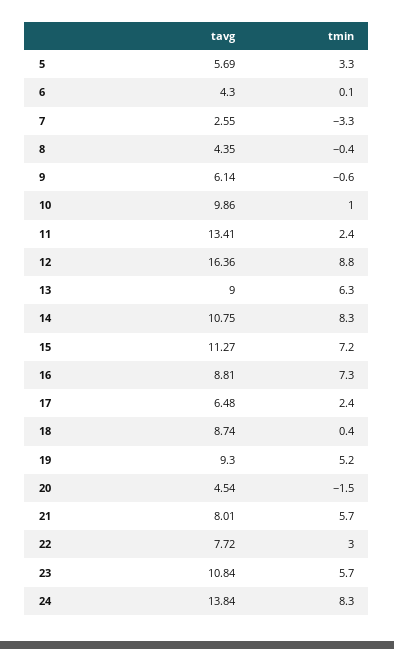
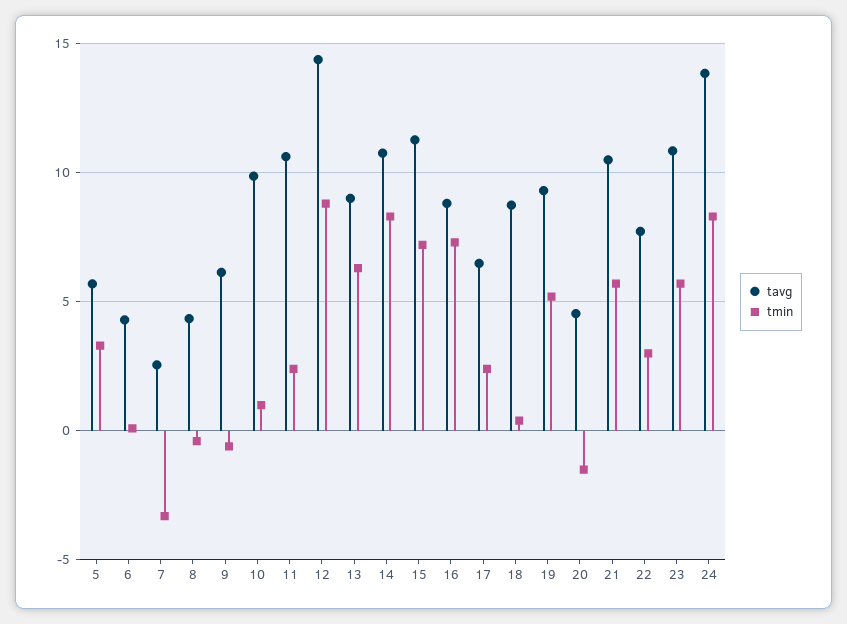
  {
    "tavg": {
      "5": 5.69,
      "6": 4.3,
      "7": 2.55,
      "8": 4.35,
      "9": 6.14,
      "10": 9.86,
-     "11": 13.41,
+     "11": 10.5,
-     "12": 16.36,
+     "12": 14.5,
      "13": 9,
      "14": 10.75,
      "15": 11.27,
      "16": 8.81,
      "17": 6.48,
      "18": 8.74,
      "19": 9.3,
      "20": 4.54,
-     "21": 8.01,
+     "21": 10.5,
      "22": 7.72,
      "23": 10.84,
      "24": 13.84
    },
    "tmin": {
      "5": 3.3,
      "6": 0.1,
      "7": -3.3,
      "8": -0.4,
      "9": -0.6,
      "10": 1,
      "11": 2.4,
      "12": 8.8,
      "13": 6.3,
      "14": 8.3,
      "15": 7.2,
      "16": 7.3,
      "17": 2.4,
      "18": 0.4,
      "19": 5.2,
      "20": -1.5,
      "21": 5.7,
      "22": 3,
      "23": 5.7,
      "24": 8.3
    }
  }

